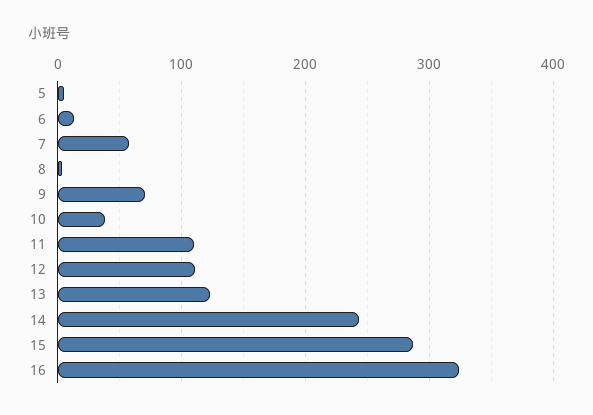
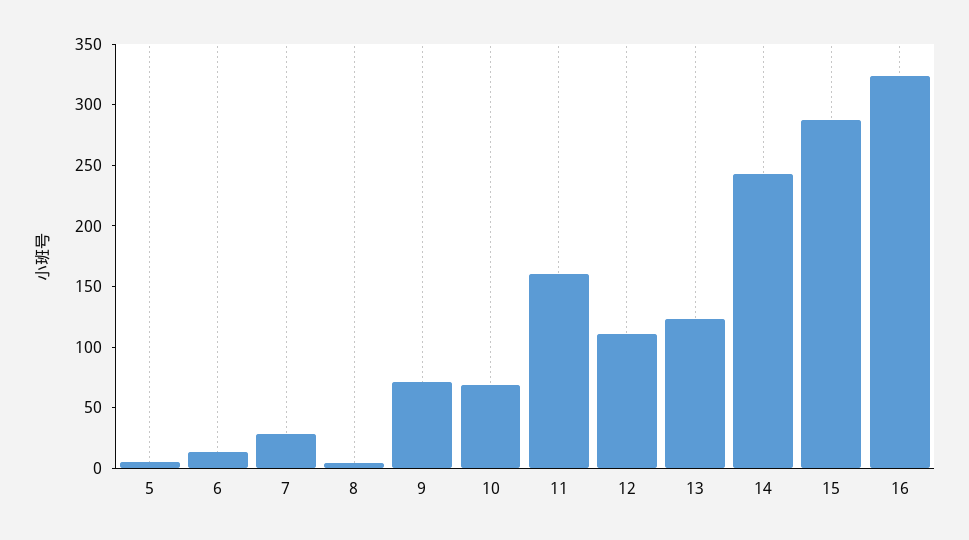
  {
    "5": 10,
    "6": 10,
-   "7": 60,
+   "7": 30,
    "8": 0,
    "9": 70,
-   "10": 40,
+   "10": 70,
-   "11": 110,
+   "11": 160,
    "12": 110,
    "13": 120,
    "14": 240,
    "15": 290,
    "16": 320
  }

